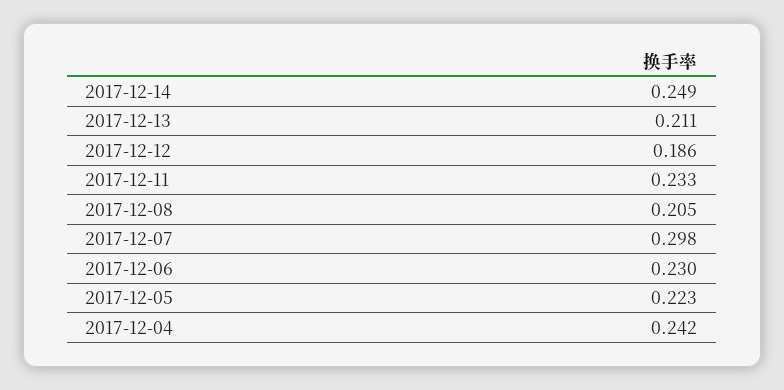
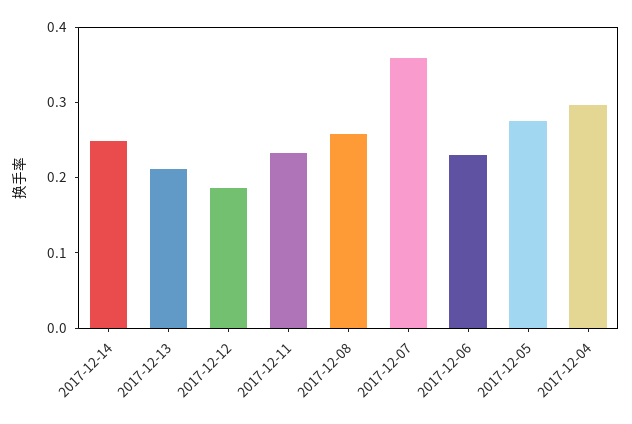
  {
    "2017-12-14": 0.249,
    "2017-12-13": 0.211,
    "2017-12-12": 0.186,
    "2017-12-11": 0.233,
-   "2017-12-08": 0.205,
+   "2017-12-08": 0.26,
-   "2017-12-07": 0.298,
+   "2017-12-07": 0.36,
    "2017-12-06": 0.23,
-   "2017-12-05": 0.223,
+   "2017-12-05": 0.28,
-   "2017-12-04": 0.242
+   "2017-12-04": 0.3
  }

